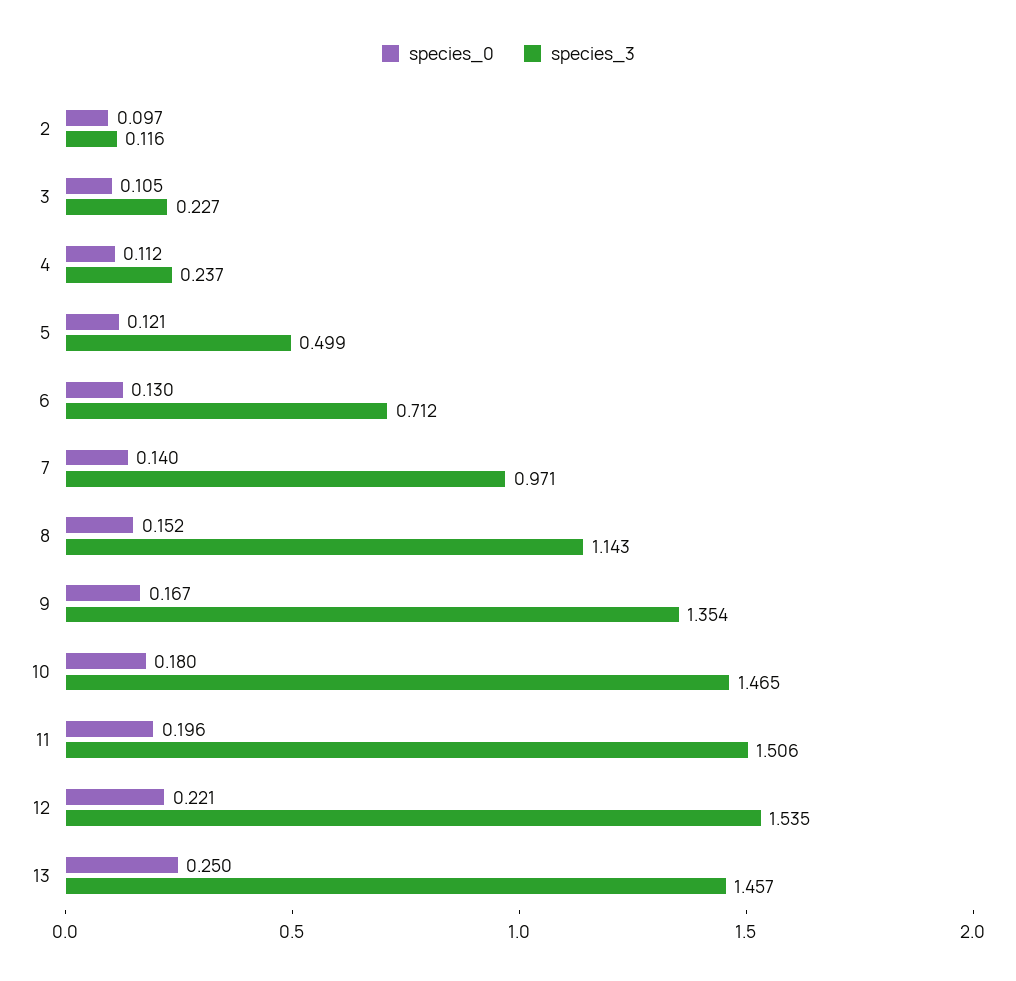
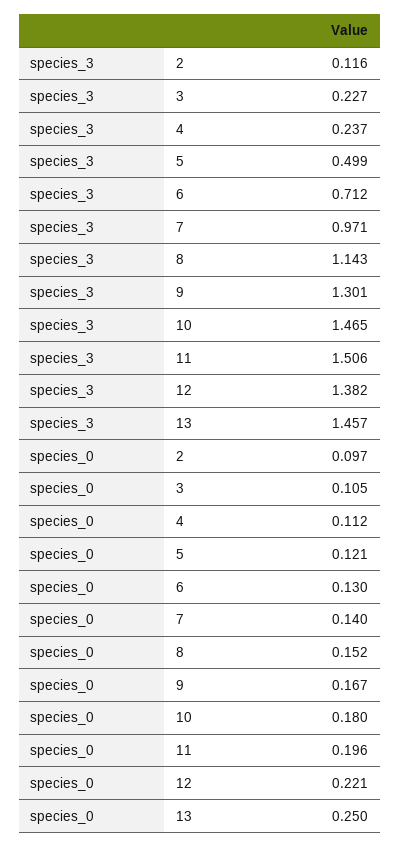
  {
    "species_0": {
      "2": 0.097,
      "3": 0.105,
      "4": 0.112,
      "5": 0.121,
      "6": 0.13,
      "7": 0.14,
      "8": 0.152,
      "9": 0.167,
      "10": 0.18,
      "11": 0.196,
      "12": 0.221,
      "13": 0.25
    },
    "species_3": {
      "2": 0.116,
      "3": 0.227,
      "4": 0.237,
      "5": 0.499,
      "6": 0.712,
      "7": 0.971,
      "8": 1.143,
-     "9": 1.354,
+     "9": 1.301,
      "10": 1.465,
      "11": 1.506,
-     "12": 1.535,
+     "12": 1.382,
      "13": 1.457
    }
  }

